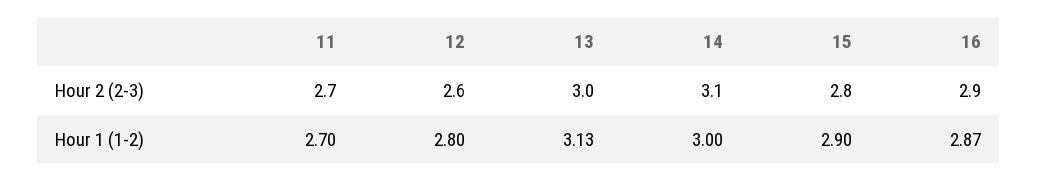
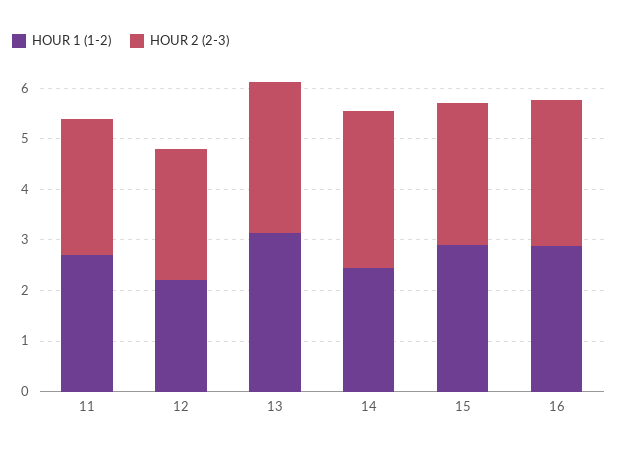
  {
    "Hour 2 (2-3)": {
      "11": 2.7,
      "12": 2.6,
      "13": 3,
      "14": 3.1,
      "15": 2.8,
      "16": 2.9
    },
    "Hour 1 (1-2)": {
      "11": 2.7,
-     "12": 2.8,
+     "12": 2.2,
      "13": 3.13,
-     "14": 3,
+     "14": 2.4,
      "15": 2.9,
      "16": 2.87
    }
  }

